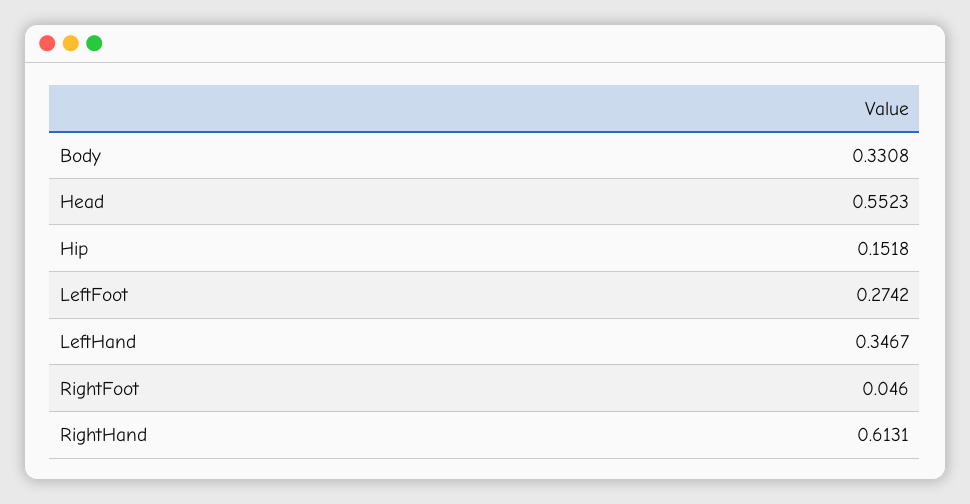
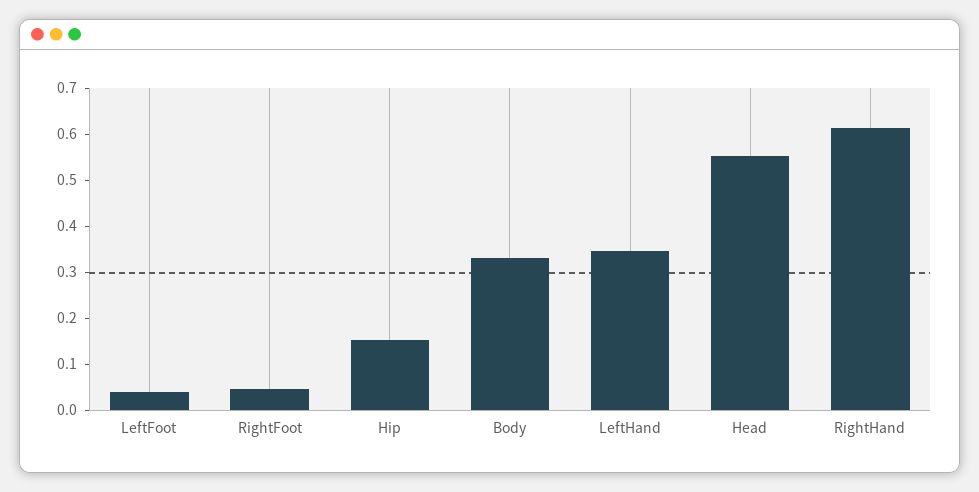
  {
    "Body": 0.3308,
    "Head": 0.5523,
    "Hip": 0.1518,
-   "LeftFoot": 0.2742,
+   "LeftFoot": 0.04,
    "LeftHand": 0.3467,
    "RightFoot": 0.046,
    "RightHand": 0.6131
  }

